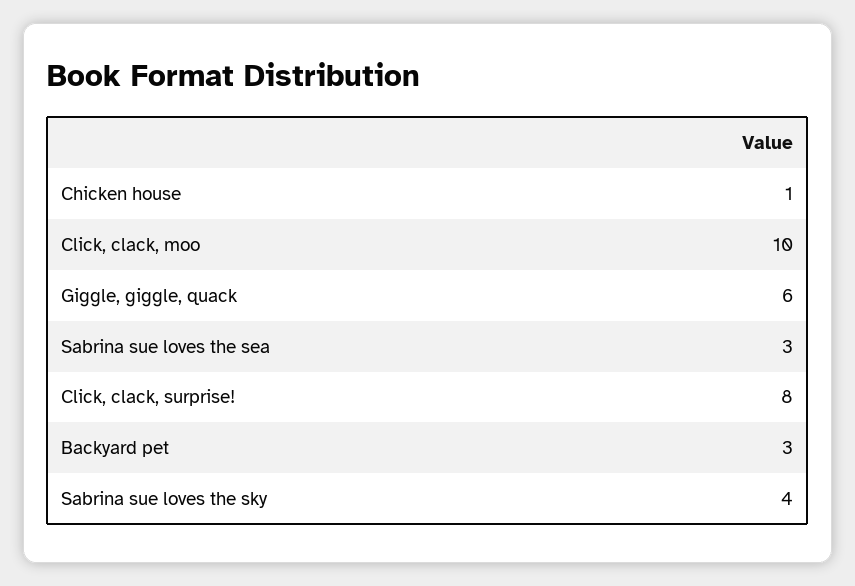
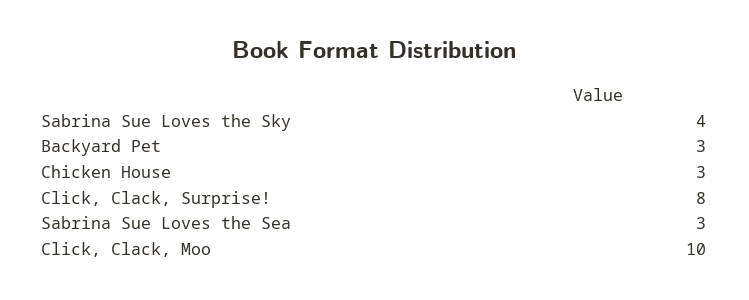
  {
-   "Chicken house": 1,
+   "Chicken house": 3,
    "Click, clack, moo": 10,
-   "Giggle, giggle, quack": 6,
    "Sabrina sue loves the sea": 3,
    "Click, clack, surprise!": 8,
    "Backyard pet": 3,
    "Sabrina sue loves the sky": 4
  }

